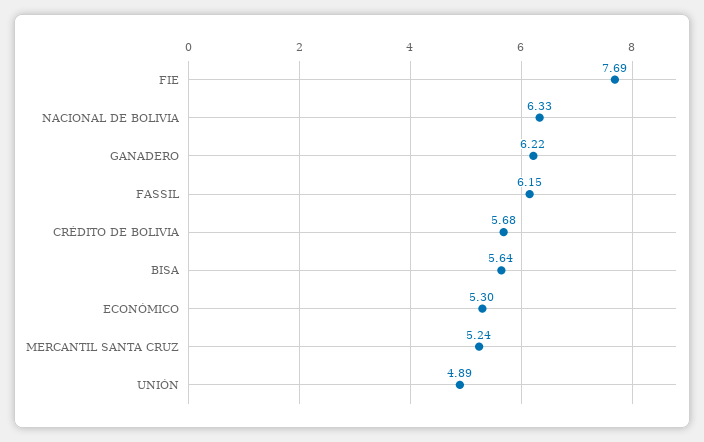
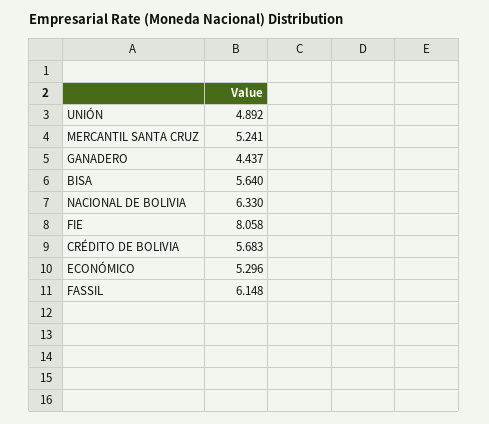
  {
-   "FIE": 7.69,
+   "FIE": 8.058,
    "NACIONAL DE BOLIVIA": 6.33,
-   "GANADERO": 6.22,
+   "GANADERO": 4.437,
    "FASSIL": 6.148,
    "CRÉDITO DE BOLIVIA": 5.683,
    "BISA": 5.64,
    "ECONÓMICO": 5.296,
    "MERCANTIL SANTA CRUZ": 5.241,
    "UNIÓN": 4.892
  }

